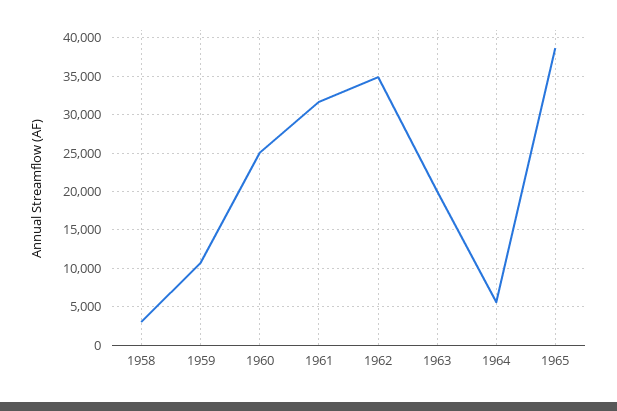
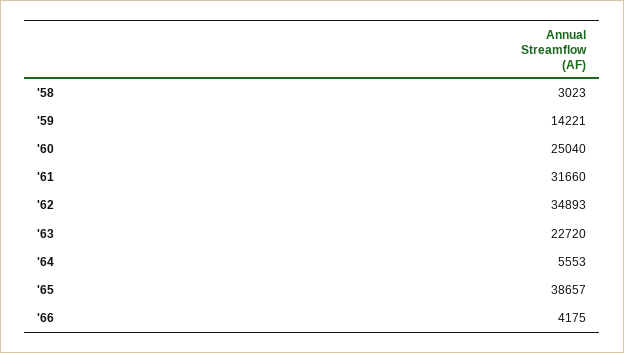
  {
    "1958": 3023,
-   "1959": 11000,
+   "1959": 14221,
    "1960": 25040,
    "1961": 31660,
    "1962": 34893,
-   "1963": 20000,
+   "1963": 22720,
    "1964": 5553,
-   "1965": 38657
+   "1965": 38657,
+   "'66": 4175
  }

